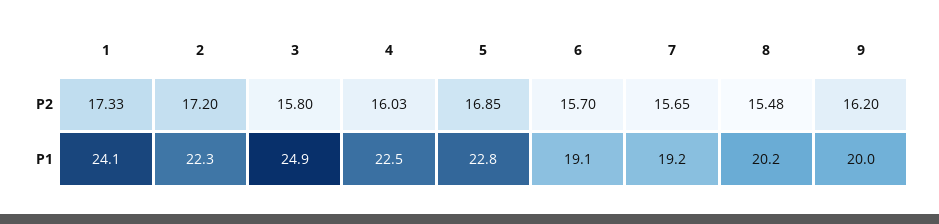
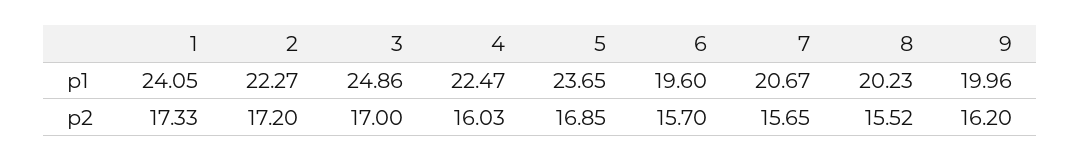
  {
    "1": {
      "P2": 17.33,
      "P1": 24.05
    },
    "2": {
      "P2": 17.2,
      "P1": 22.27
    },
    "3": {
-     "P2": 15.8,
+     "P2": 17,
      "P1": 24.86
    },
    "4": {
      "P2": 16.03,
      "P1": 22.47
    },
    "5": {
      "P2": 16.85,
-     "P1": 22.8
+     "P1": 23.65
    },
    "6": {
      "P2": 15.7,
-     "P1": 19.1
+     "P1": 19.6
    },
    "7": {
      "P2": 15.65,
-     "P1": 19.2
+     "P1": 20.67
    },
    "8": {
-     "P2": 15.48,
+     "P2": 15.52,
      "P1": 20.23
    },
    "9": {
      "P2": 16.2,
      "P1": 19.96
    }
  }

